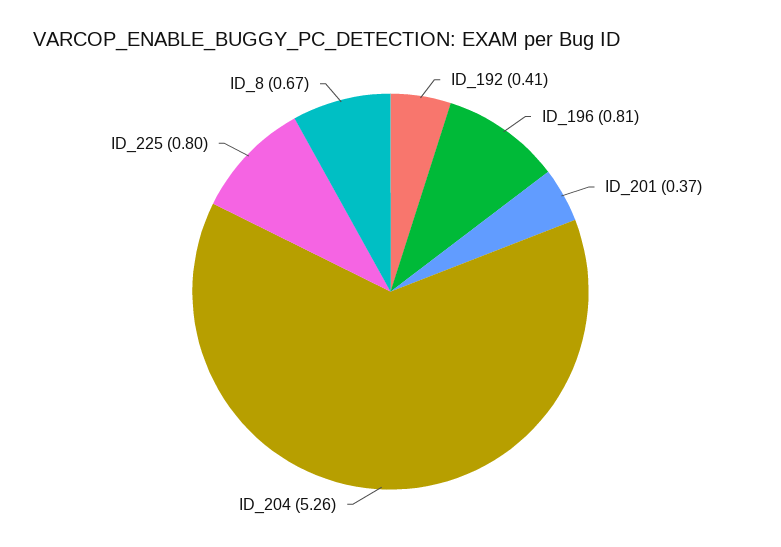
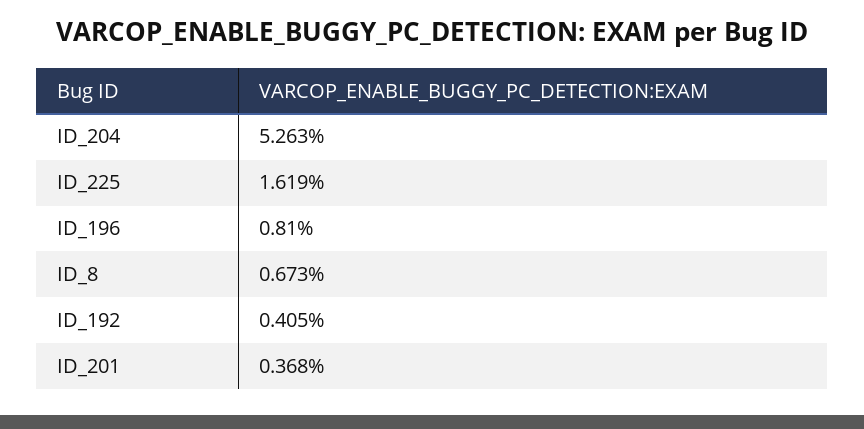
  {
    "ID_192": 0.405,
    "ID_196": 0.81,
    "ID_201": 0.368,
    "ID_204": 5.263,
-   "ID_225": 0.8,
+   "ID_225": 1.619,
    "ID_8": 0.673
  }

